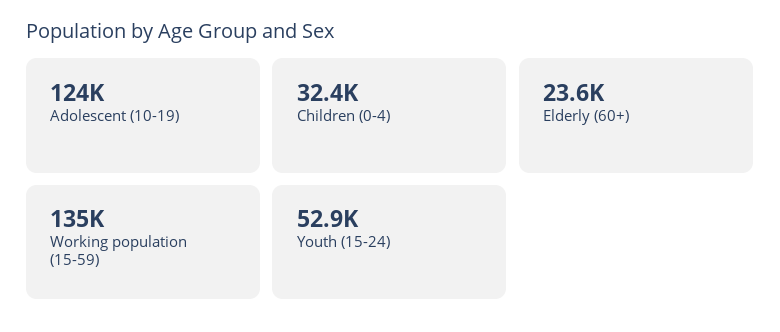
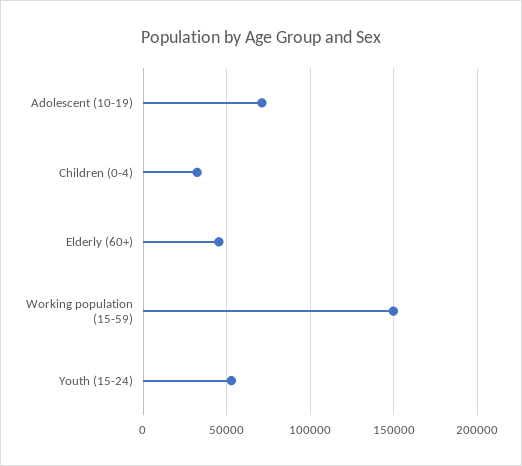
  {
-   "Adolescent (10-19)": 124000,
+   "Adolescent (10-19)": 70000,
    "Children (0-4)": 32400,
-   "Elderly (60+)": 23600,
+   "Elderly (60+)": 45000,
-   "Working population (15-59)": 135000,
+   "Working population (15-59)": 150000,
    "Youth (15-24)": 52900
  }

